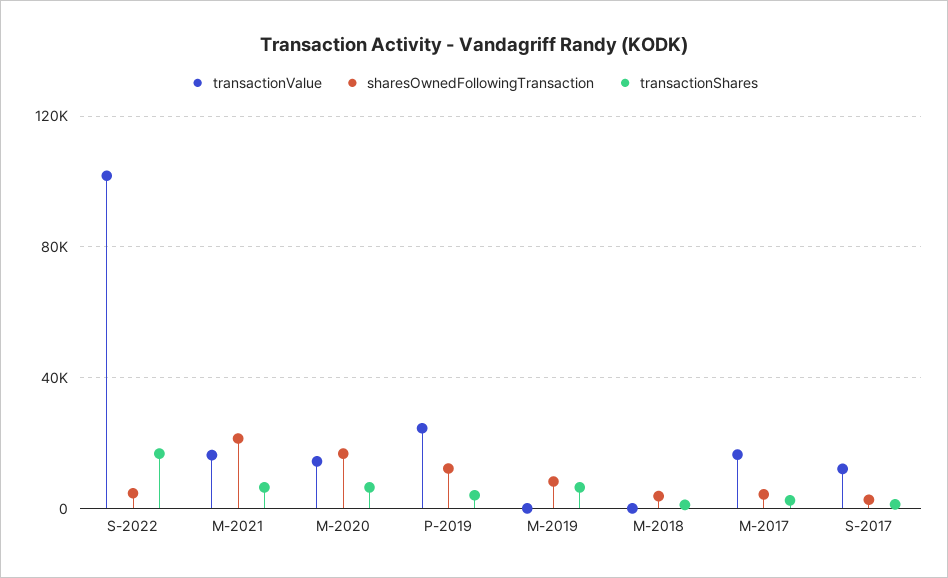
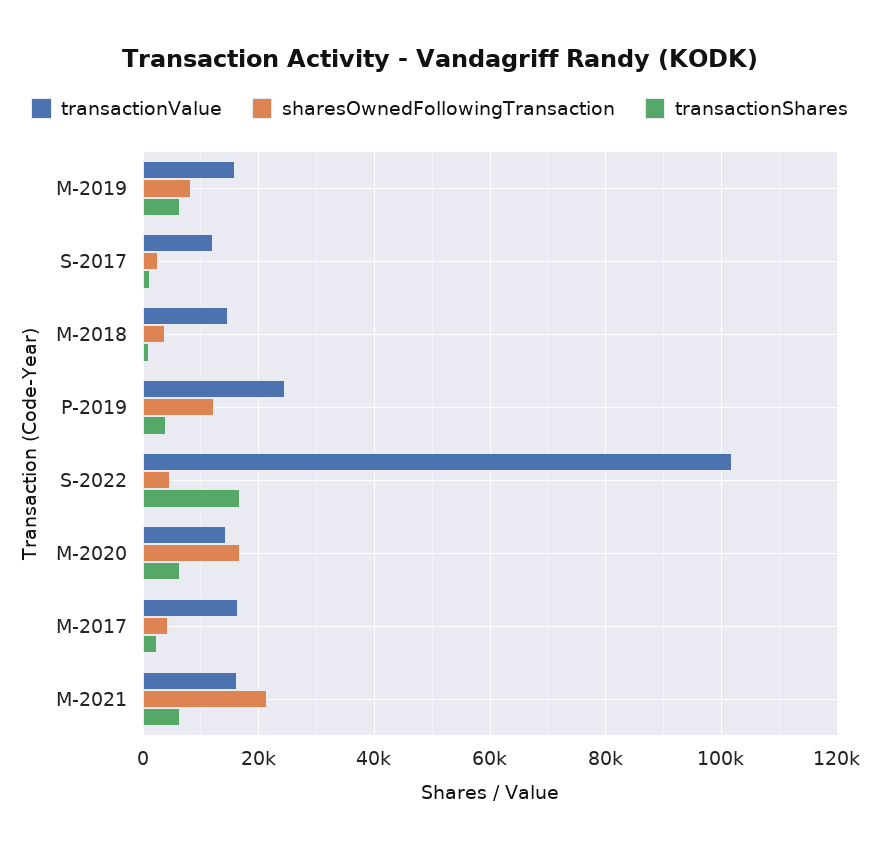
  {
    "transactionValue": {
      "S-2022": 102000,
      "M-2021": 16000,
      "M-2020": 14000,
      "P-2019": 24000,
-     "M-2019": 0,
+     "M-2019": 16000,
-     "M-2018": 0,
+     "M-2018": 14000,
      "M-2017": 16000,
      "S-2017": 12000
    },
    "sharesOwnedFollowingTransaction": {
      "S-2022": 4000,
      "M-2021": 22000,
      "M-2020": 16000,
      "P-2019": 12000,
      "M-2019": 8000,
      "M-2018": 4000,
      "M-2017": 4000,
      "S-2017": 2000
    },
    "transactionShares": {
      "S-2022": 16000,
      "M-2021": 6000,
      "M-2020": 6000,
      "P-2019": 4000,
      "M-2019": 6000,
      "M-2018": 2000,
      "M-2017": 2000,
      "S-2017": 2000
    }
  }

